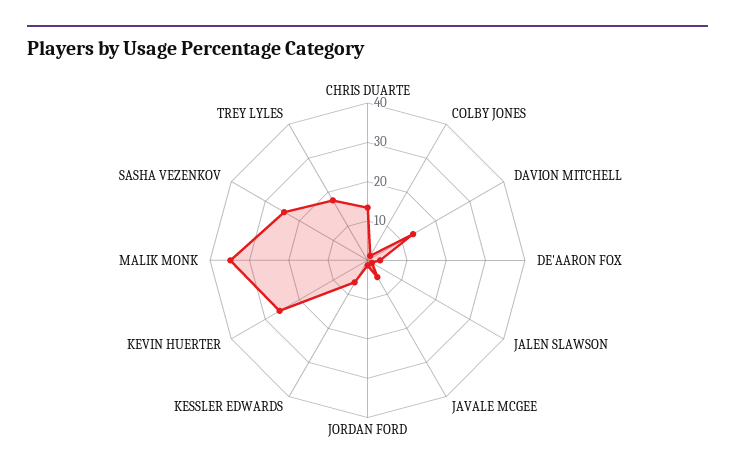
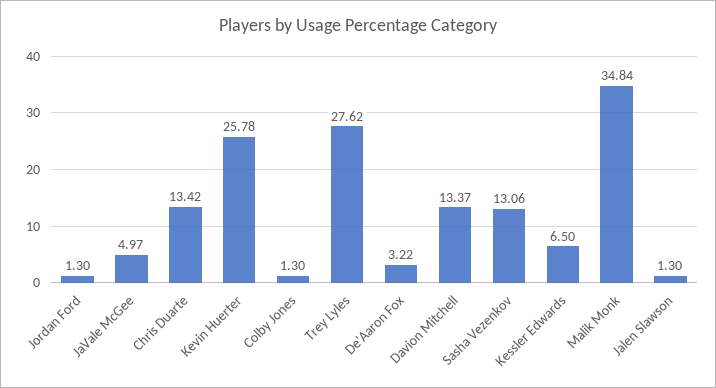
  {
    "CHRIS DUARTE": 13.42,
    "COLBY JONES": 1.3,
    "DAVION MITCHELL": 13.37,
    "DE'AARON FOX": 3.22,
    "JALEN SLAWSON": 1.3,
    "JAVALE MCGEE": 4.97,
    "JORDAN FORD": 1.3,
    "KESSLER EDWARDS": 6.5,
    "KEVIN HUERTER": 25.78,
    "MALIK MONK": 34.84,
-   "SASHA VEZENKOV": 25,
+   "SASHA VEZENKOV": 13.06,
-   "TREY LYLES": 17.5
+   "TREY LYLES": 27.62
  }

